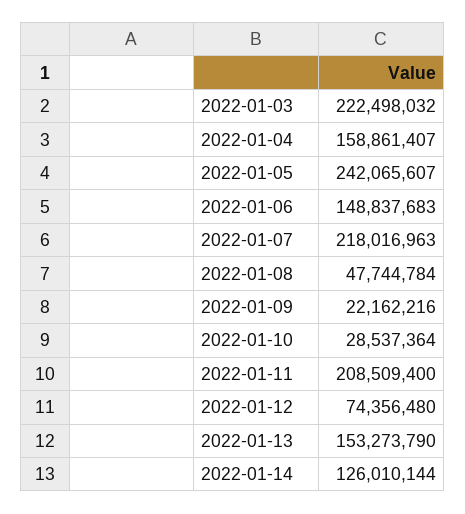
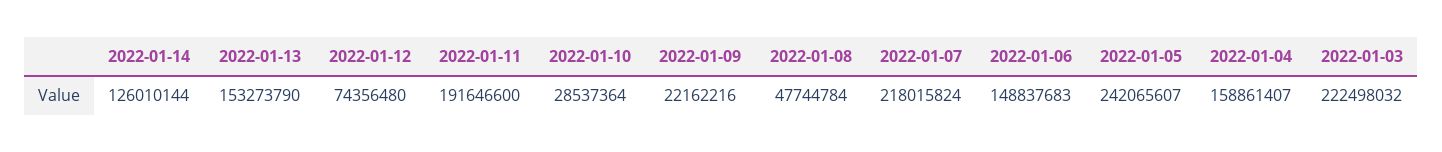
  {
    "2022-01-03": 222498032,
    "2022-01-04": 158861407,
    "2022-01-05": 242065607,
    "2022-01-06": 148837683,
-   "2022-01-07": 218016963,
+   "2022-01-07": 218015824,
    "2022-01-08": 47744784,
    "2022-01-09": 22162216,
    "2022-01-10": 28537364,
-   "2022-01-11": 208509400,
+   "2022-01-11": 191646600,
    "2022-01-12": 74356480,
    "2022-01-13": 153273790,
    "2022-01-14": 126010144
  }

